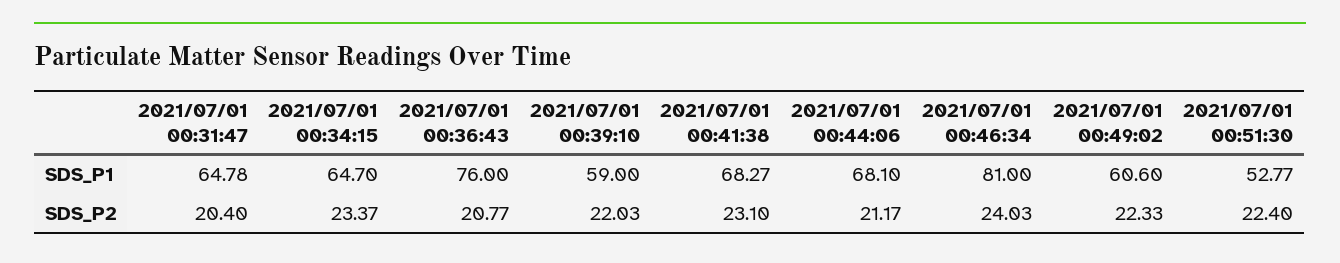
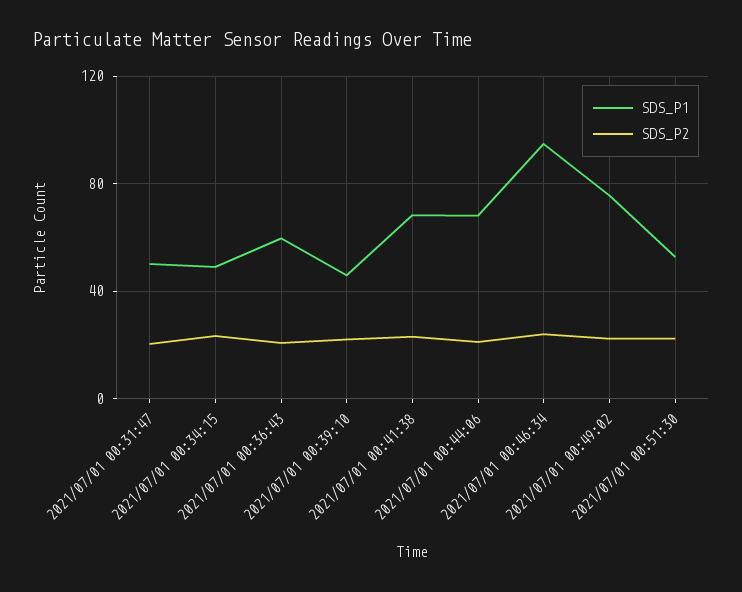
  {
    "SDS_P1": {
-     "2021/07/01 00:31:47": 64.78,
+     "2021/07/01 00:31:47": 50,
-     "2021/07/01 00:34:15": 64.7,
+     "2021/07/01 00:34:15": 50,
-     "2021/07/01 00:36:43": 76,
+     "2021/07/01 00:36:43": 60,
-     "2021/07/01 00:39:10": 59,
+     "2021/07/01 00:39:10": 45,
      "2021/07/01 00:41:38": 68.27,
      "2021/07/01 00:44:06": 68.1,
-     "2021/07/01 00:46:34": 81,
+     "2021/07/01 00:46:34": 95,
-     "2021/07/01 00:49:02": 60.6,
+     "2021/07/01 00:49:02": 75,
      "2021/07/01 00:51:30": 52.77
    },
    "SDS_P2": {
      "2021/07/01 00:31:47": 20.4,
      "2021/07/01 00:34:15": 23.37,
      "2021/07/01 00:36:43": 20.77,
      "2021/07/01 00:39:10": 22.03,
      "2021/07/01 00:41:38": 23.1,
      "2021/07/01 00:44:06": 21.17,
      "2021/07/01 00:46:34": 24.03,
      "2021/07/01 00:49:02": 22.33,
      "2021/07/01 00:51:30": 22.4
    }
  }

